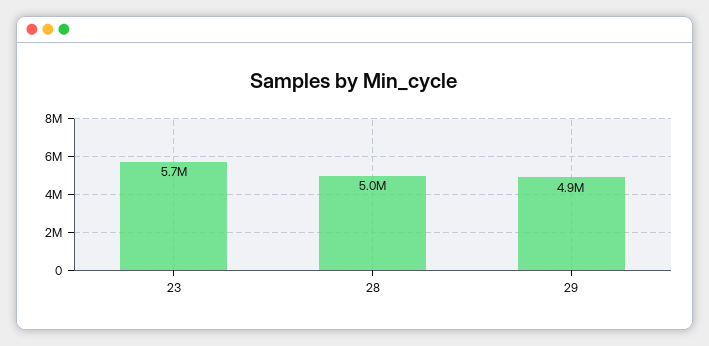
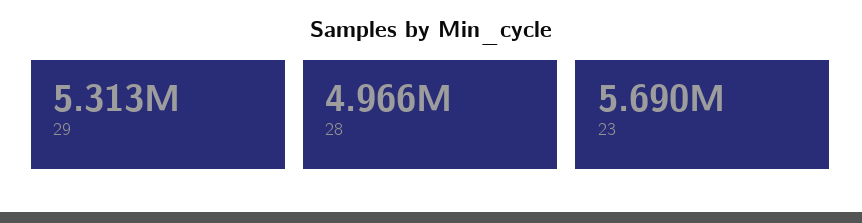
  {
    "23": 5690000,
    "28": 4966000,
-   "29": 4900000
+   "29": 5313000
  }

